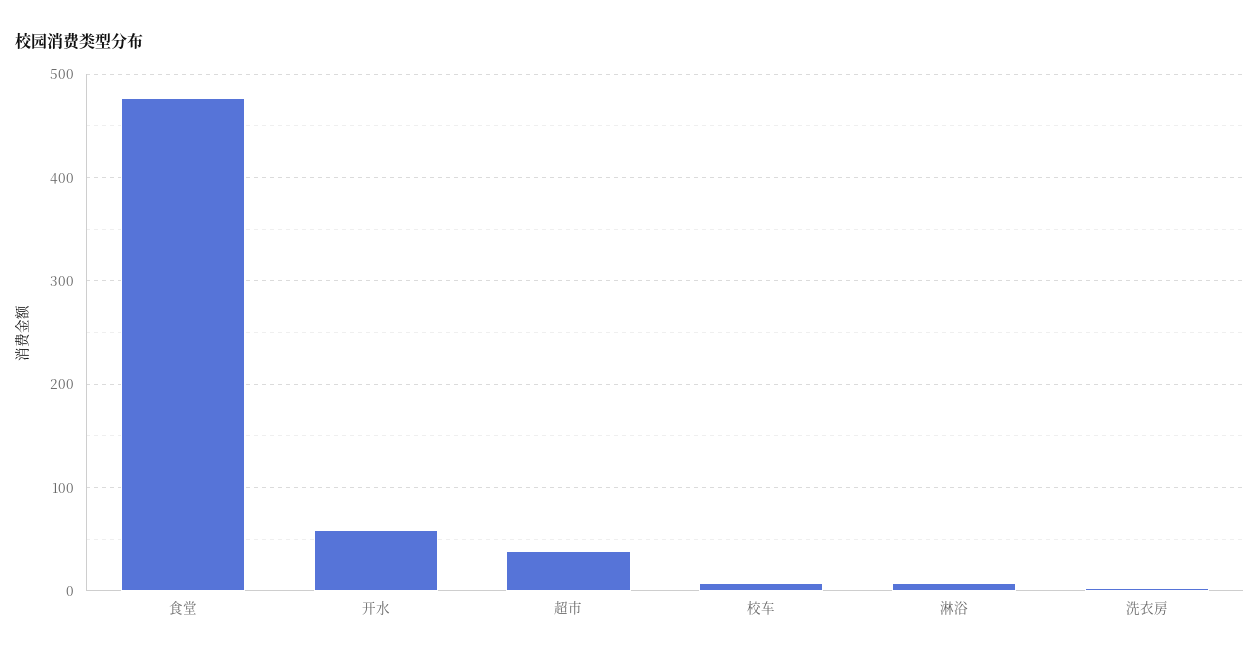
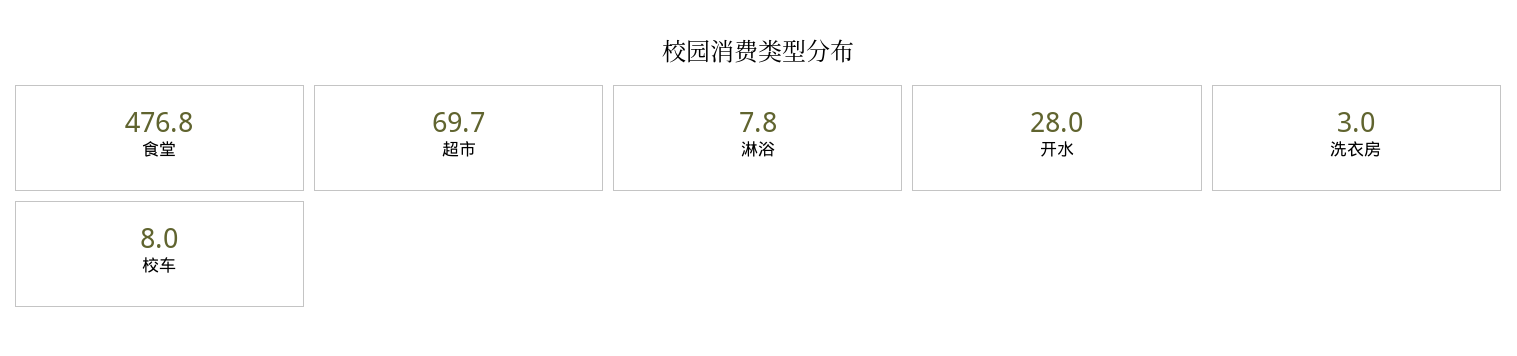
  {
    "食堂": 476.8,
-   "开水": 60,
+   "开水": 28,
-   "超市": 40,
+   "超市": 69.7,
    "校车": 8,
    "淋浴": 7.8,
    "洗衣房": 3
  }

